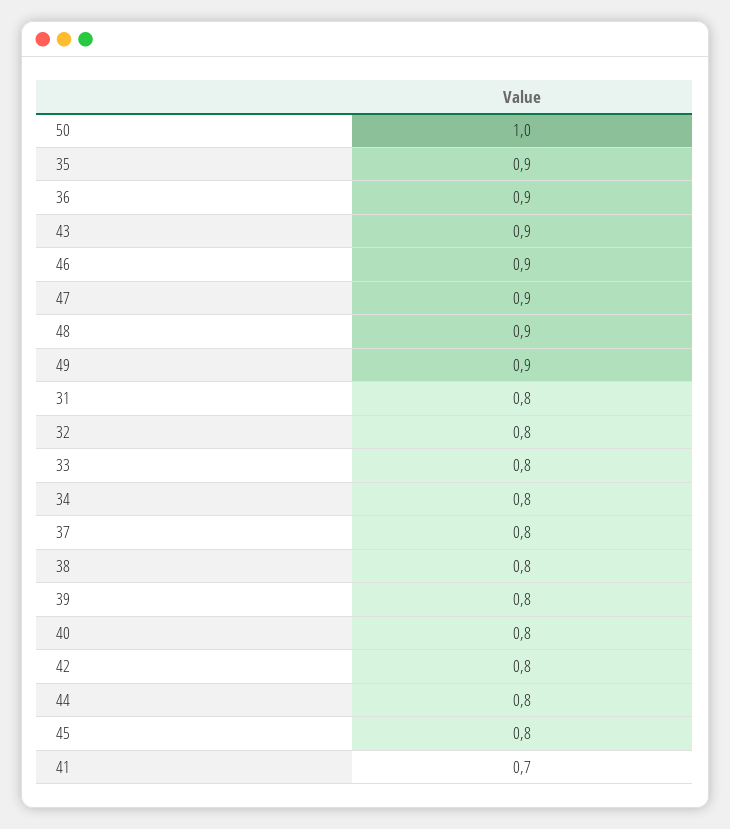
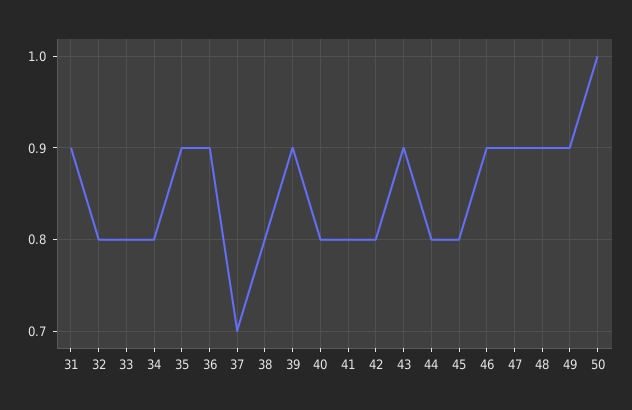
  {
    "50": 1,
    "35": 0.9,
    "36": 0.9,
    "43": 0.9,
    "46": 0.9,
    "47": 0.9,
    "48": 0.9,
    "49": 0.9,
-   "31": 0.8,
+   "31": 0.9,
    "32": 0.8,
    "33": 0.8,
    "34": 0.8,
-   "37": 0.8,
+   "37": 0.7,
    "38": 0.8,
-   "39": 0.8,
+   "39": 0.9,
    "40": 0.8,
    "42": 0.8,
    "44": 0.8,
    "45": 0.8,
-   "41": 0.7
+   "41": 0.8
  }

